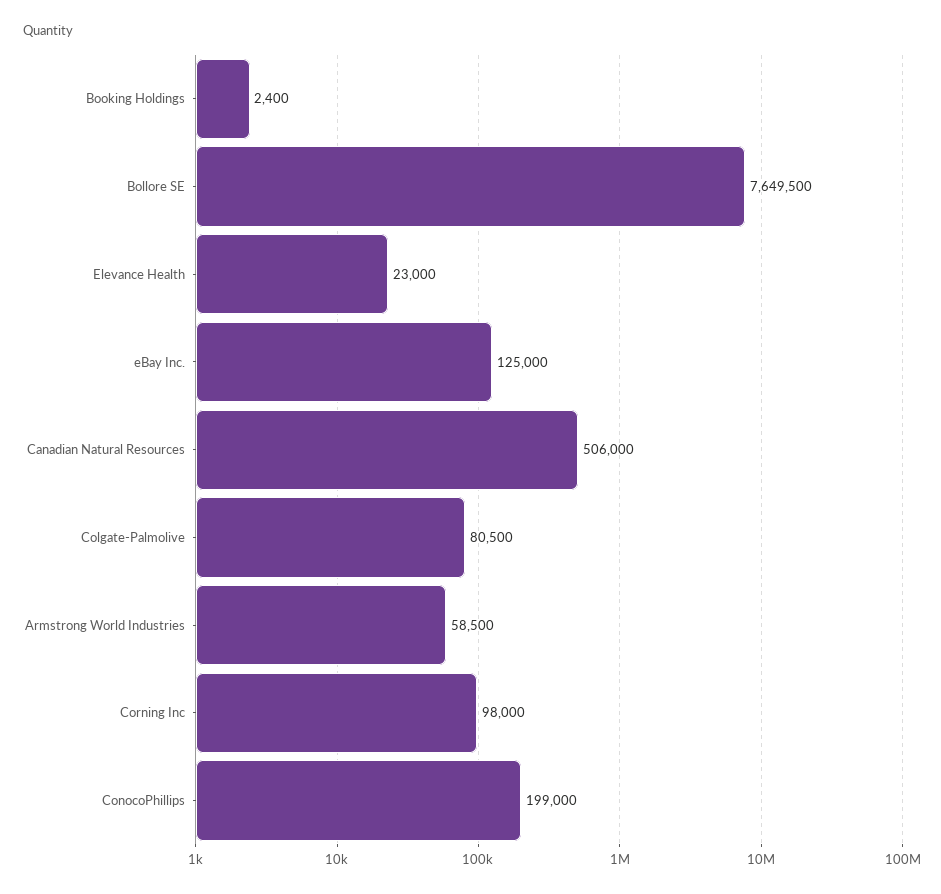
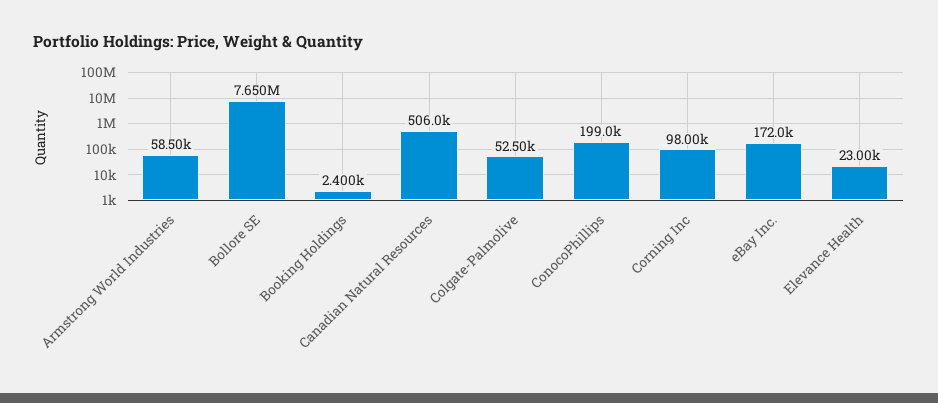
  {
    "Booking Holdings": 2400,
-   "Bollore SE": 7649500,
+   "Bollore SE": 7650000,
    "Elevance Health": 23000,
-   "eBay Inc.": 125000,
+   "eBay Inc.": 172000,
    "Canadian Natural Resources": 506000,
-   "Colgate-Palmolive": 80500,
+   "Colgate-Palmolive": 52500,
    "Armstrong World Industries": 58500,
    "Corning Inc": 98000,
    "ConocoPhillips": 199000
  }

